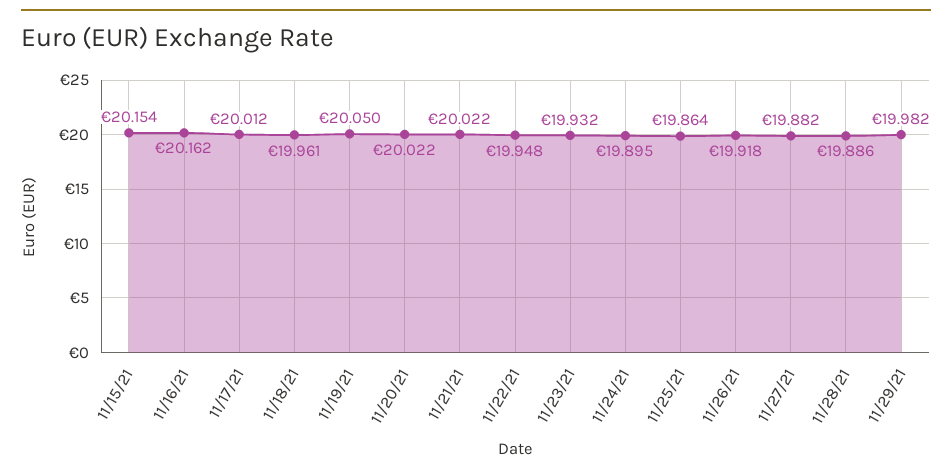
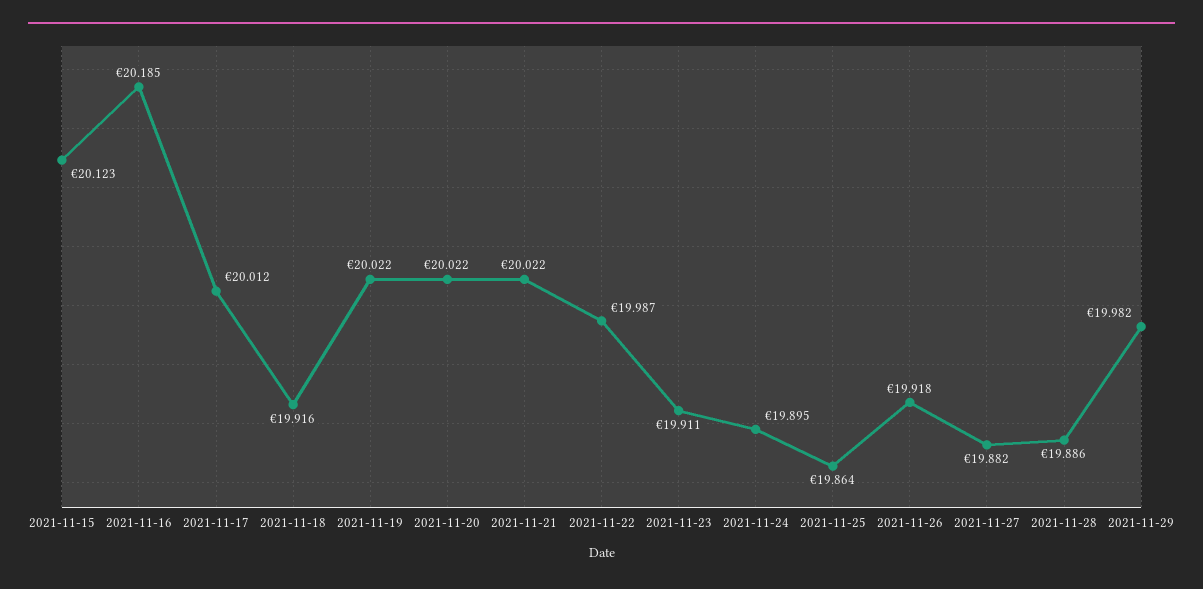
  {
-   "11/15/21": 20.154,
+   "11/15/21": 20.123,
-   "11/16/21": 20.162,
+   "11/16/21": 20.185,
    "11/17/21": 20.012,
-   "11/18/21": 19.961,
+   "11/18/21": 19.916,
-   "11/19/21": 20.05,
+   "11/19/21": 20.022,
    "11/20/21": 20.022,
    "11/21/21": 20.022,
-   "11/22/21": 19.948,
+   "11/22/21": 19.987,
-   "11/23/21": 19.932,
+   "11/23/21": 19.911,
    "11/24/21": 19.895,
    "11/25/21": 19.864,
    "11/26/21": 19.918,
    "11/27/21": 19.882,
    "11/28/21": 19.886,
    "11/29/21": 19.982
  }

